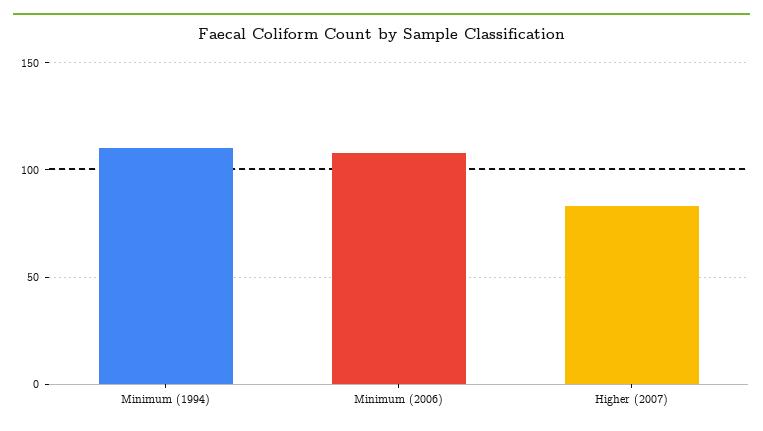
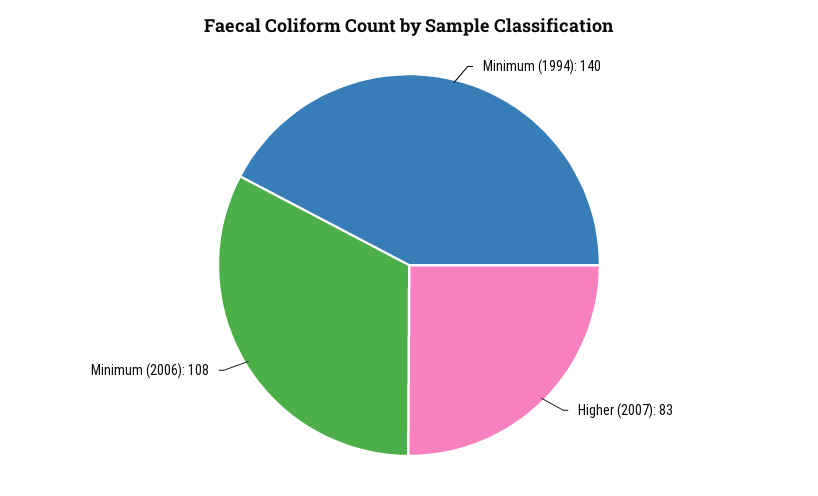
  {
-   "Minimum (1994)": 110,
+   "Minimum (1994)": 140,
    "Minimum (2006)": 108,
    "Higher (2007)": 83
  }

